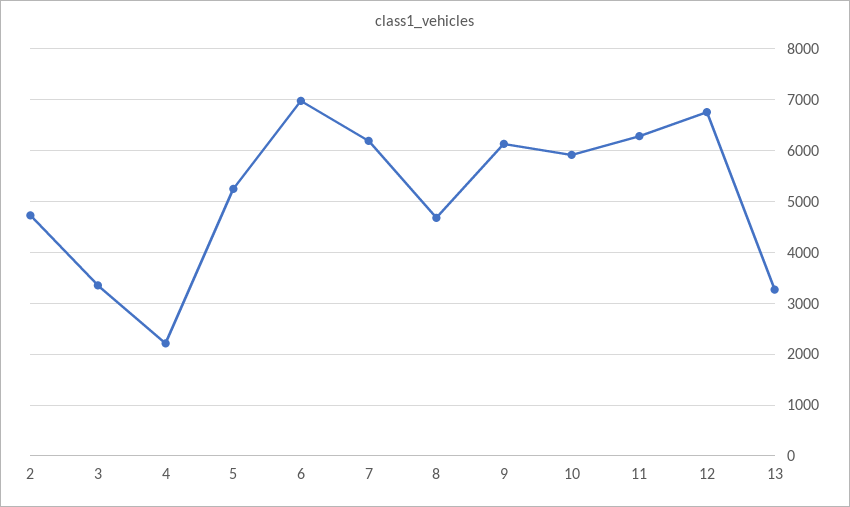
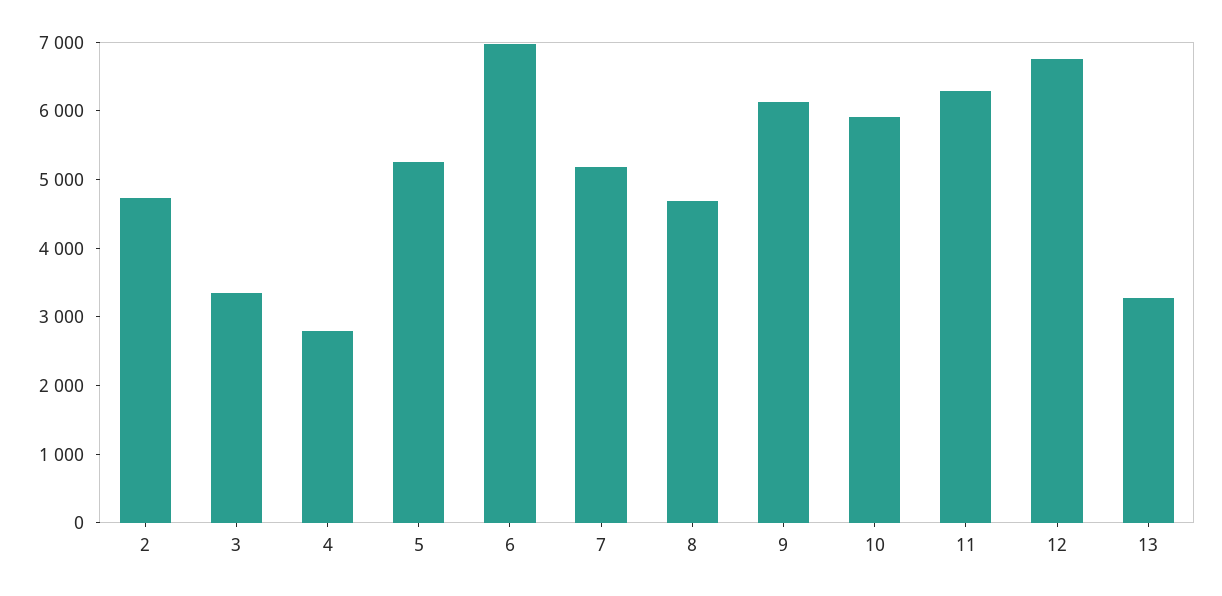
  {
    "2": 4800,
    "3": 3400,
-   "4": 2200,
+   "4": 2800,
    "5": 5200,
    "6": 7000,
-   "7": 6200,
+   "7": 5200,
    "8": 4600,
    "9": 6200,
    "10": 6000,
    "11": 6200,
    "12": 6800,
    "13": 3200
  }

